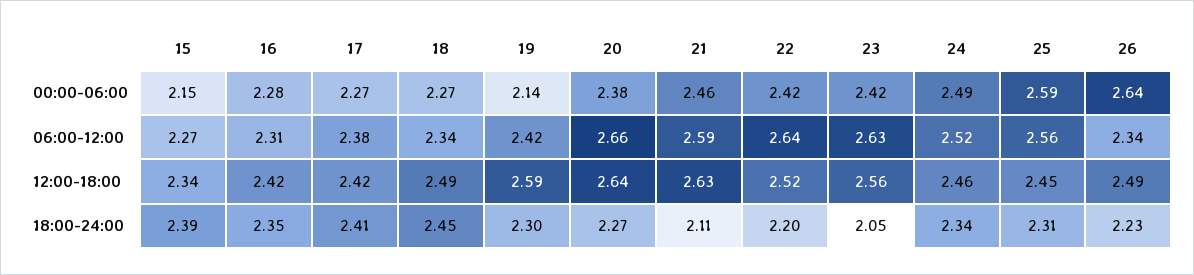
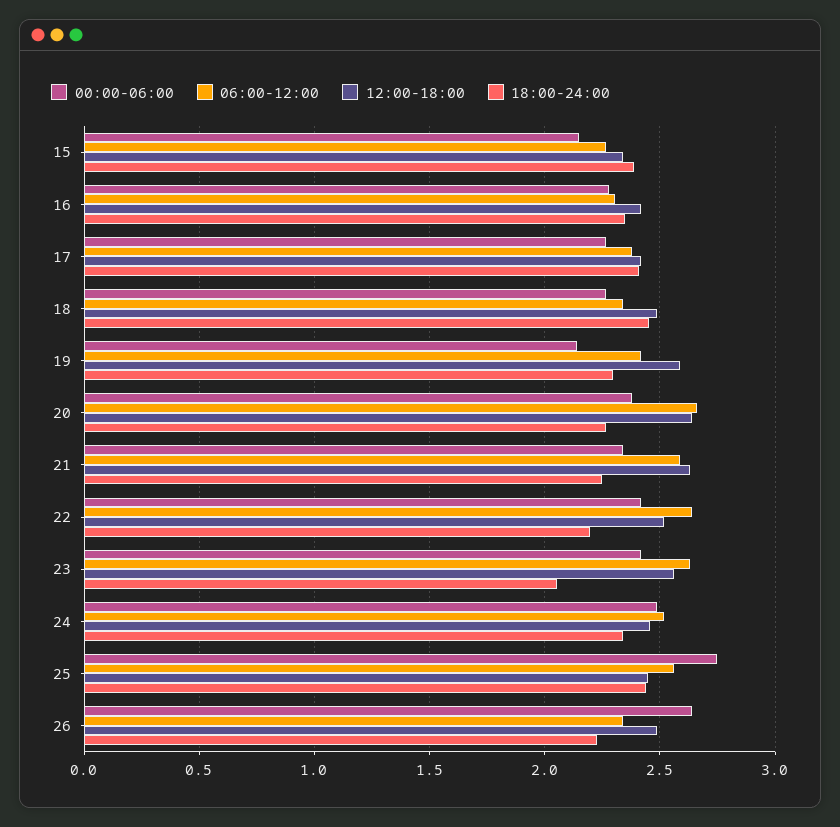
  {
    "00:00-06:00": {
      "15": 2.15,
      "16": 2.28,
      "17": 2.27,
      "18": 2.27,
      "19": 2.14,
      "20": 2.38,
-     "21": 2.46,
+     "21": 2.35,
      "22": 2.42,
      "23": 2.42,
      "24": 2.49,
-     "25": 2.59,
+     "25": 2.75,
      "26": 2.64
    },
    "06:00-12:00": {
      "15": 2.27,
      "16": 2.31,
      "17": 2.38,
      "18": 2.34,
      "19": 2.42,
      "20": 2.66,
      "21": 2.59,
      "22": 2.64,
      "23": 2.63,
      "24": 2.52,
      "25": 2.56,
      "26": 2.34
    },
    "12:00-18:00": {
      "15": 2.34,
      "16": 2.42,
      "17": 2.42,
      "18": 2.49,
      "19": 2.59,
      "20": 2.64,
      "21": 2.63,
      "22": 2.52,
      "23": 2.56,
      "24": 2.46,
      "25": 2.45,
      "26": 2.49
    },
    "18:00-24:00": {
      "15": 2.39,
      "16": 2.35,
      "17": 2.41,
      "18": 2.45,
      "19": 2.3,
      "20": 2.27,
-     "21": 2.11,
+     "21": 2.25,
      "22": 2.2,
      "23": 2.05,
      "24": 2.34,
-     "25": 2.31,
+     "25": 2.45,
      "26": 2.23
    }
  }

